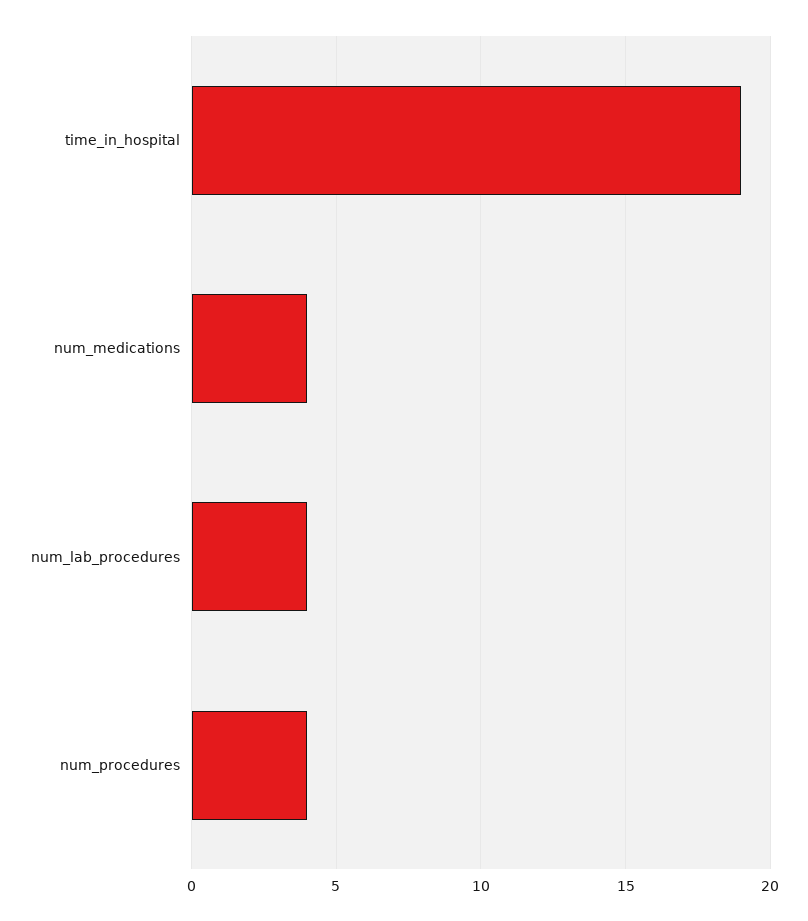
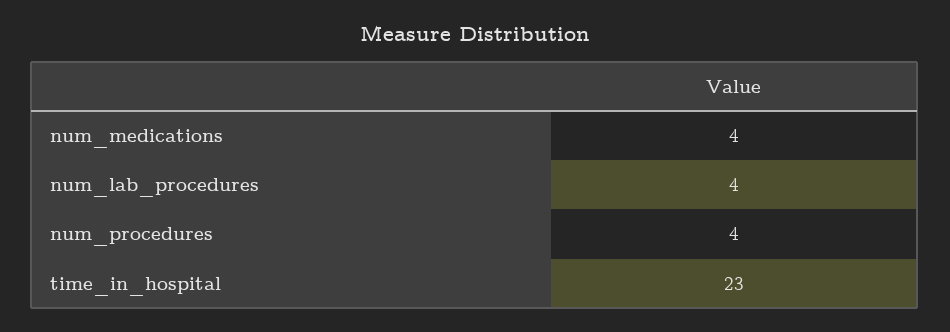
  {
-   "time_in_hospital": 19,
+   "time_in_hospital": 23,
    "num_medications": 4,
    "num_lab_procedures": 4,
    "num_procedures": 4
  }

